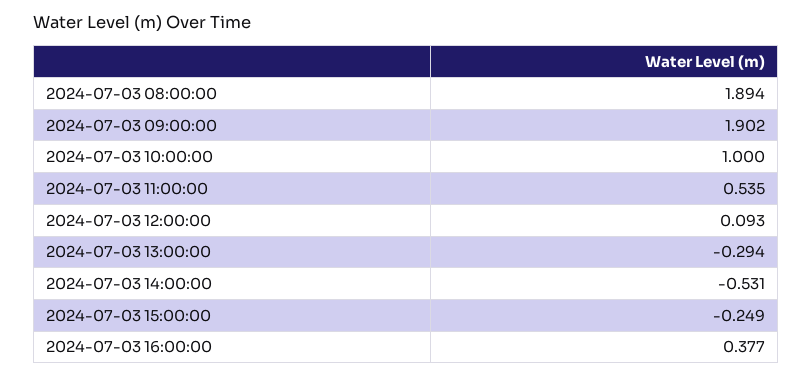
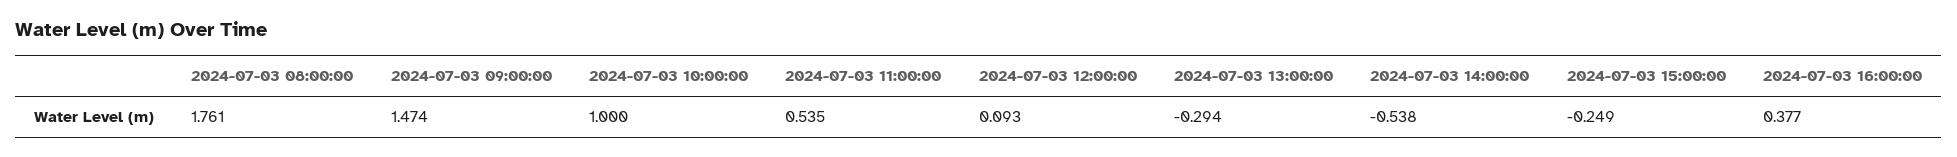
  {
-   "2024-07-03 08:00:00": 1.894,
+   "2024-07-03 08:00:00": 1.761,
-   "2024-07-03 09:00:00": 1.902,
+   "2024-07-03 09:00:00": 1.474,
    "2024-07-03 10:00:00": 1,
    "2024-07-03 11:00:00": 0.535,
    "2024-07-03 12:00:00": 0.093,
    "2024-07-03 13:00:00": -0.294,
-   "2024-07-03 14:00:00": -0.531,
+   "2024-07-03 14:00:00": -0.538,
    "2024-07-03 15:00:00": -0.249,
    "2024-07-03 16:00:00": 0.377
  }

